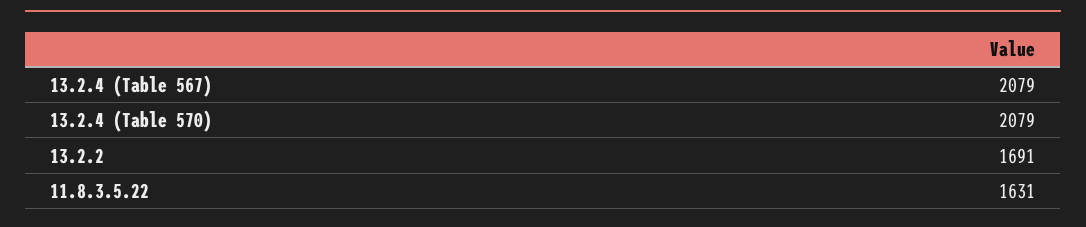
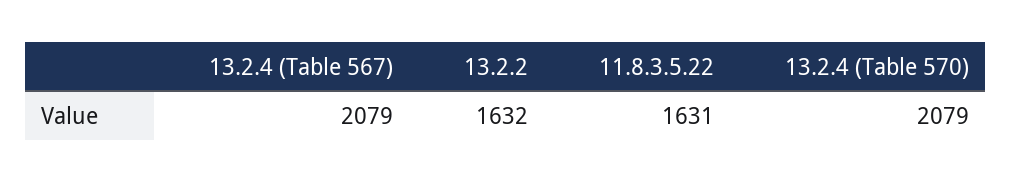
  {
    "13.2.4 (Table 567)": 2079,
    "13.2.4 (Table 570)": 2079,
-   "13.2.2": 1691,
+   "13.2.2": 1632,
    "11.8.3.5.22": 1631
  }

